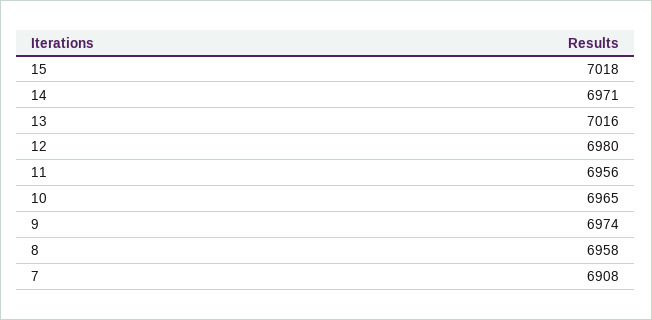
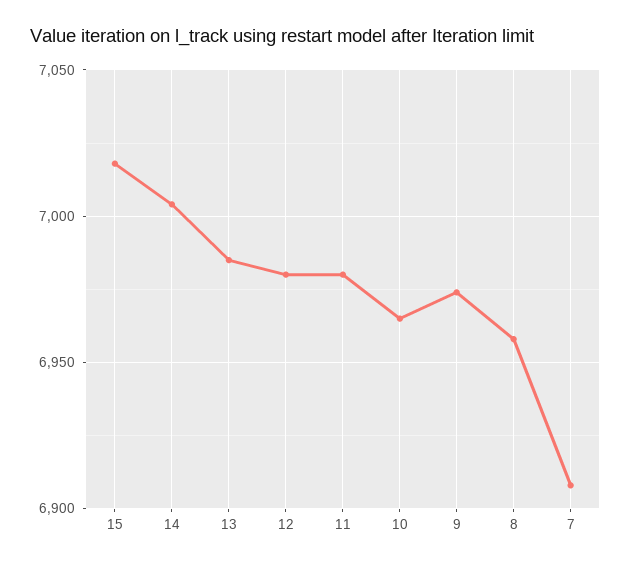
  {
    "15": 7018,
-   "14": 6971,
+   "14": 7005,
-   "13": 7016,
+   "13": 6985,
    "12": 6980,
-   "11": 6956,
+   "11": 6980,
    "10": 6965,
    "9": 6974,
    "8": 6958,
    "7": 6908
  }

